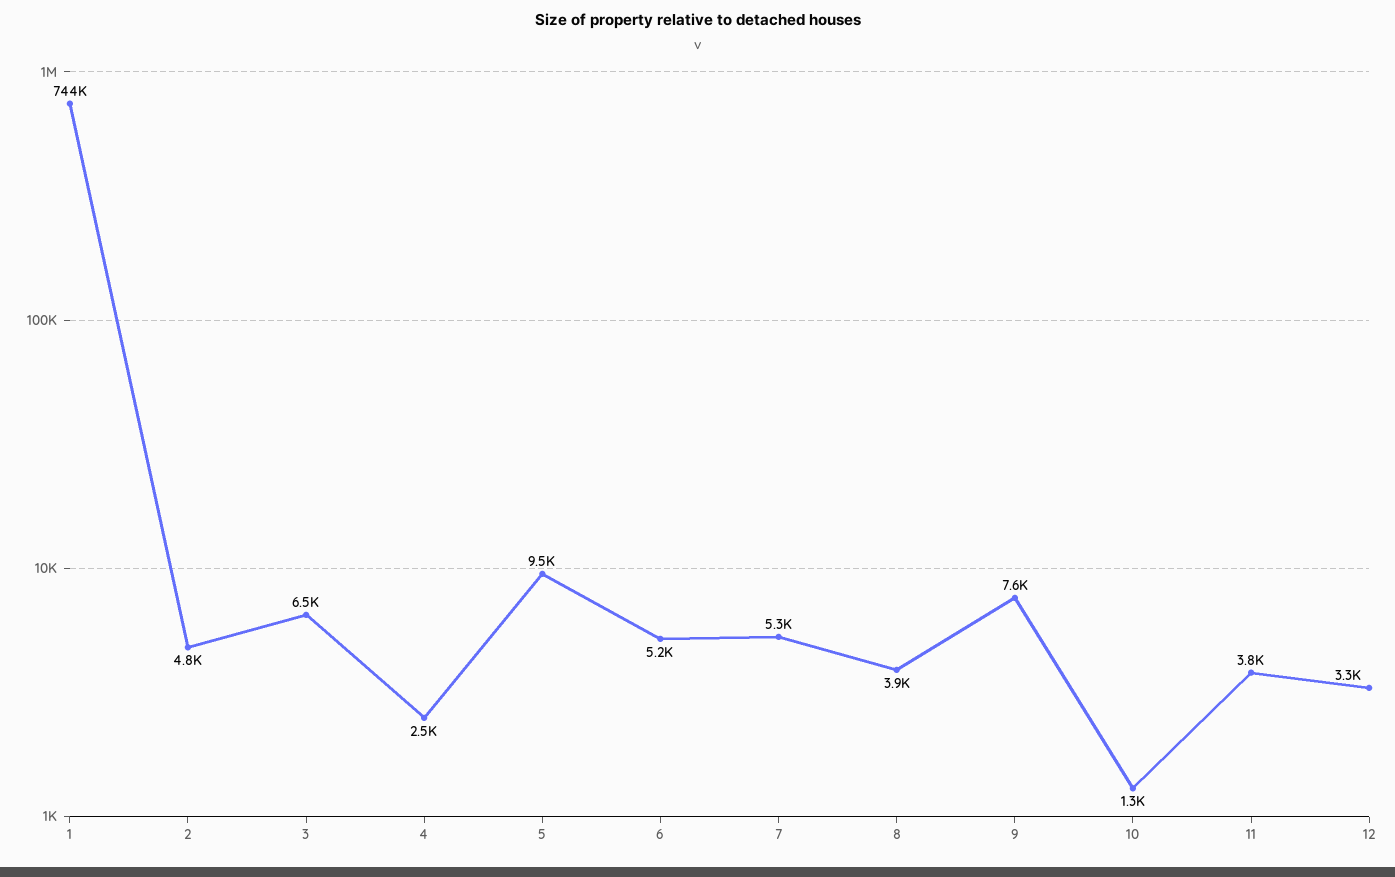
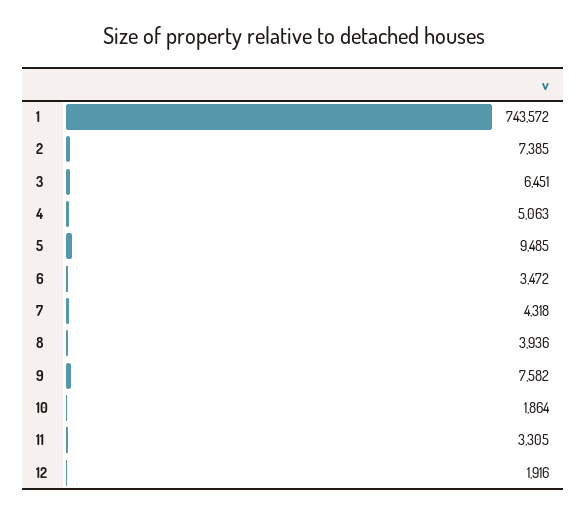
  {
    "1": 743572,
-   "2": 4800,
+   "2": 7385,
    "3": 6451,
-   "4": 2500,
+   "4": 5063,
    "5": 9485,
-   "6": 5200,
+   "6": 3472,
-   "7": 5300,
+   "7": 4318,
    "8": 3936,
    "9": 7582,
-   "10": 1300,
+   "10": 1864,
-   "11": 3800,
+   "11": 3305,
-   "12": 3300
+   "12": 1916
  }

